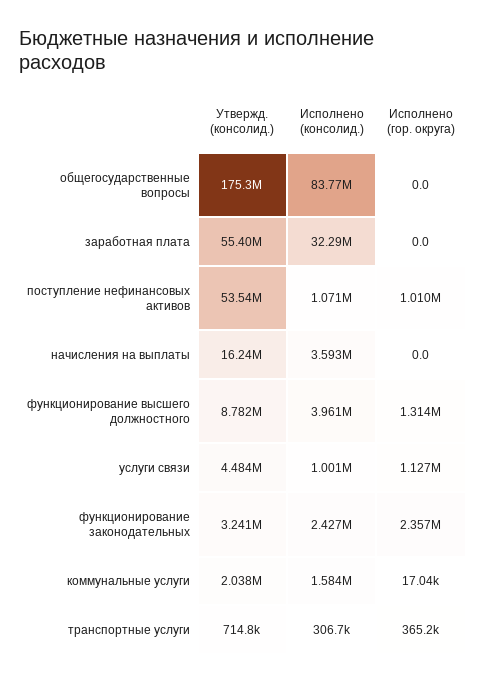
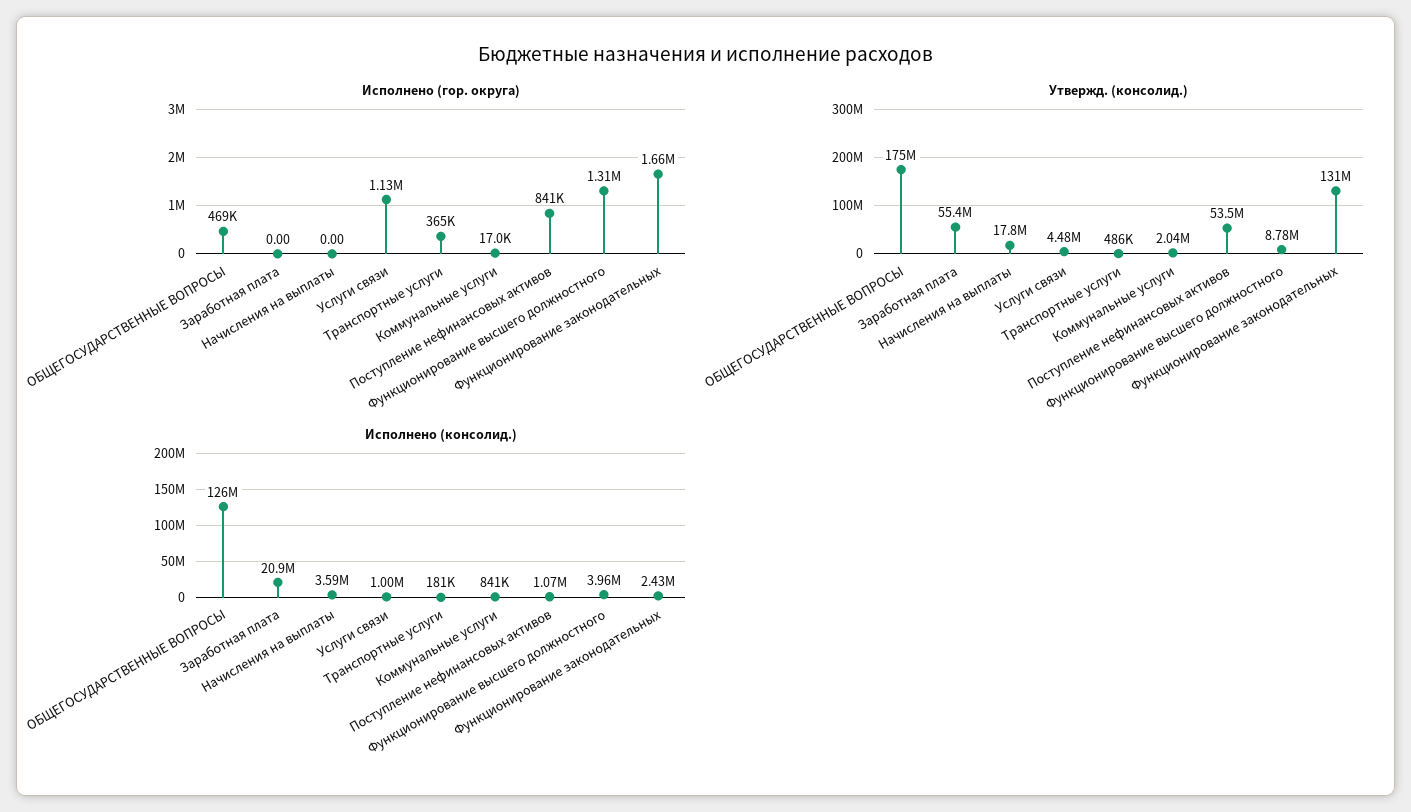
  {
    "Утвержд. (консолид.)": {
      "общегосударственные вопросы": 175300000,
      "заработная плата": 55400000,
      "поступление нефинансовых активов": 53540000,
-     "начисления на выплаты": 16240000,
+     "начисления на выплаты": 17800000,
      "функционирование высшего должностного": 8782000,
      "услуги связи": 4484000,
-     "функционирование законодательных": 3241000,
+     "функционирование законодательных": 131000000,
      "коммунальные услуги": 2038000,
-     "транспортные услуги": 714800
+     "транспортные услуги": 486000
    },
    "Исполнено (консолид.)": {
-     "общегосударственные вопросы": 83770000,
+     "общегосударственные вопросы": 126000000,
-     "заработная плата": 32290000,
+     "заработная плата": 20900000,
      "поступление нефинансовых активов": 1071000,
      "начисления на выплаты": 3593000,
      "функционирование высшего должностного": 3961000,
      "услуги связи": 1001000,
      "функционирование законодательных": 2427000,
-     "коммунальные услуги": 1584000,
+     "коммунальные услуги": 841000,
-     "транспортные услуги": 306700
+     "транспортные услуги": 181000
    },
    "Исполнено (гор. округа)": {
-     "общегосударственные вопросы": 0,
+     "общегосударственные вопросы": 469000,
      "заработная плата": 0,
-     "поступление нефинансовых активов": 1010000,
+     "поступление нефинансовых активов": 841000,
      "начисления на выплаты": 0,
      "функционирование высшего должностного": 1314000,
      "услуги связи": 1127000,
-     "функционирование законодательных": 2357000,
+     "функционирование законодательных": 1660000,
      "коммунальные услуги": 17040,
      "транспортные услуги": 365200
    }
  }

